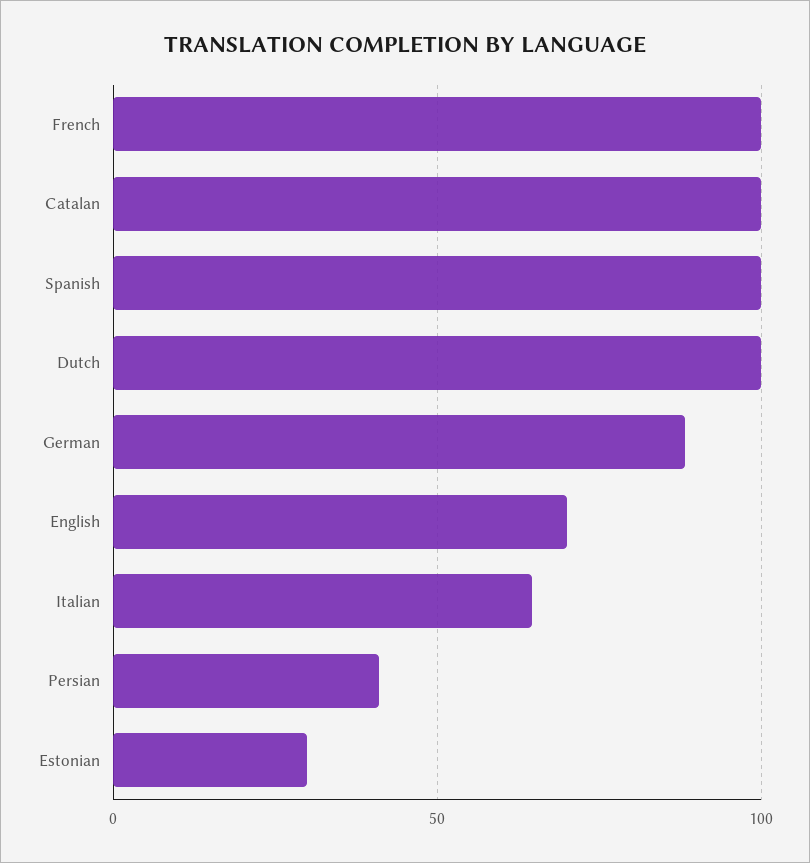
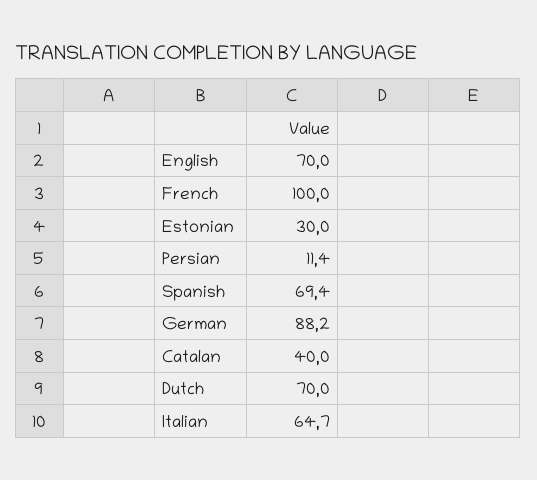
  {
    "French": 100,
-   "Catalan": 100,
+   "Catalan": 40,
-   "Spanish": 100,
+   "Spanish": 69.4,
-   "Dutch": 100,
+   "Dutch": 70,
    "German": 88.2,
    "English": 70,
    "Italian": 64.7,
-   "Persian": 40,
+   "Persian": 11.4,
    "Estonian": 30
  }

